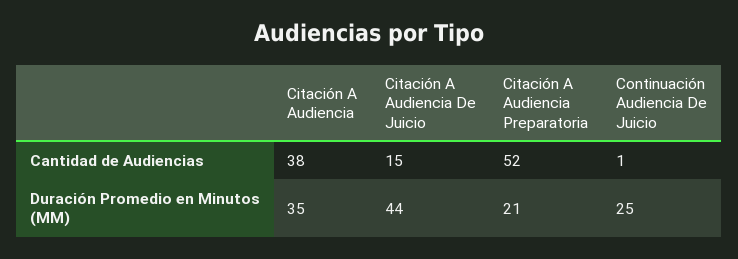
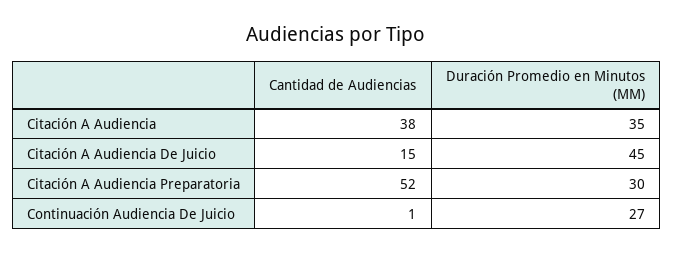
  {
    "Citación A Audiencia": {
      "Cantidad de Audiencias": 38,
      "Duración Promedio en Minutos (MM)": 35
    },
    "Citación A Audiencia De Juicio": {
      "Cantidad de Audiencias": 15,
-     "Duración Promedio en Minutos (MM)": 44
+     "Duración Promedio en Minutos (MM)": 45
    },
    "Citación A Audiencia Preparatoria": {
      "Cantidad de Audiencias": 52,
-     "Duración Promedio en Minutos (MM)": 21
+     "Duración Promedio en Minutos (MM)": 30
    },
    "Continuación Audiencia De Juicio": {
      "Cantidad de Audiencias": 1,
-     "Duración Promedio en Minutos (MM)": 25
+     "Duración Promedio en Minutos (MM)": 27
    }
  }

